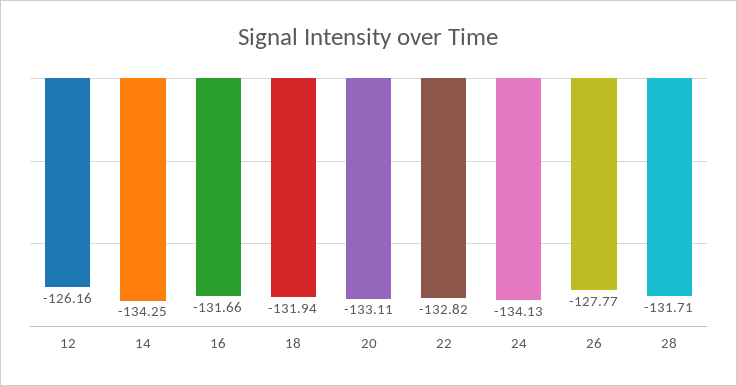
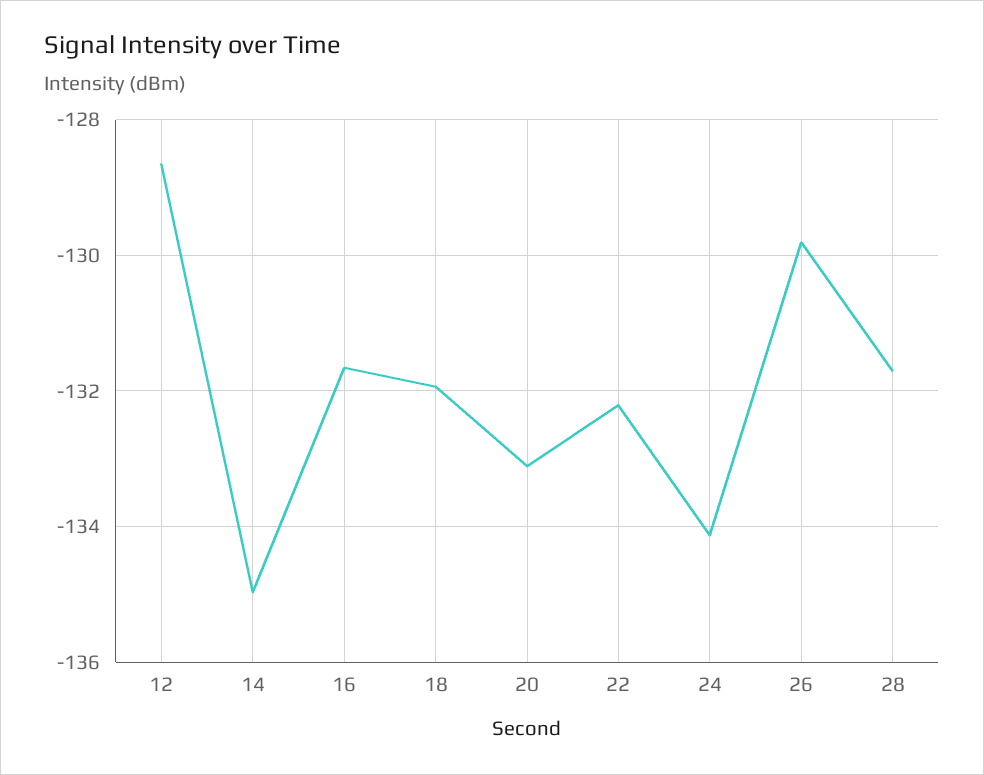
  {
-   "12": -126.16,
+   "12": -128.6,
-   "14": -134.25,
+   "14": -135,
    "16": -131.66,
    "18": -131.94,
    "20": -133.11,
-   "22": -132.82,
+   "22": -132.2,
    "24": -134.13,
-   "26": -127.77,
+   "26": -129.8,
    "28": -131.71
  }

